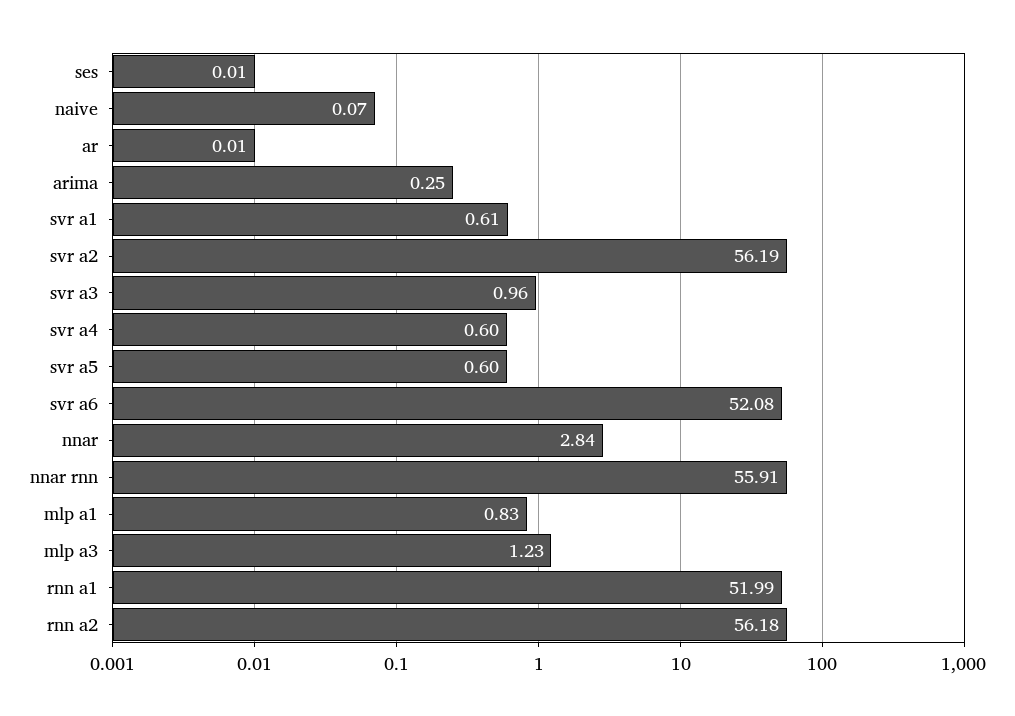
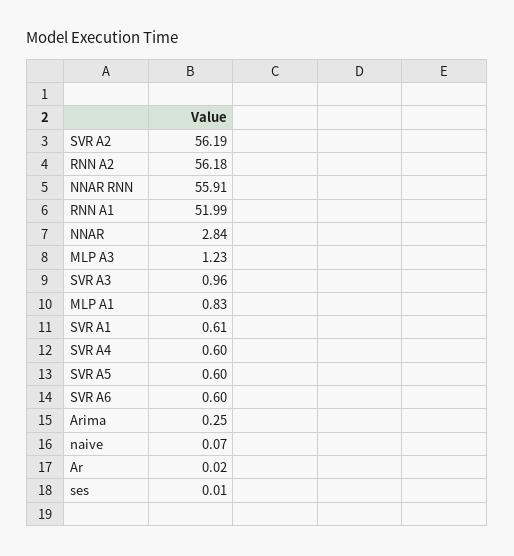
  {
    "ses": 0.01,
    "naive": 0.07,
-   "ar": 0.01,
+   "ar": 0.02,
    "arima": 0.25,
    "svr a1": 0.61,
    "svr a2": 56.19,
    "svr a3": 0.96,
    "svr a4": 0.6,
    "svr a5": 0.6,
-   "svr a6": 52.08,
+   "svr a6": 0.6,
    "nnar": 2.84,
    "nnar rnn": 55.91,
    "mlp a1": 0.83,
    "mlp a3": 1.23,
    "rnn a1": 51.99,
    "rnn a2": 56.18
  }

